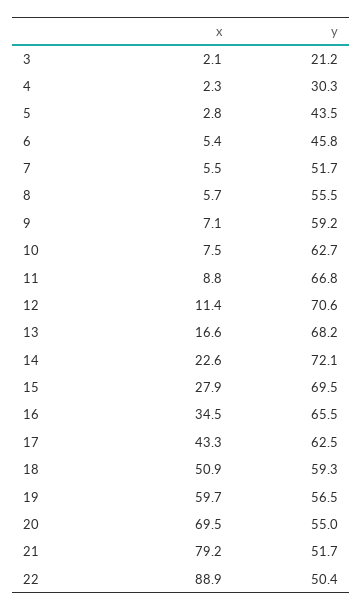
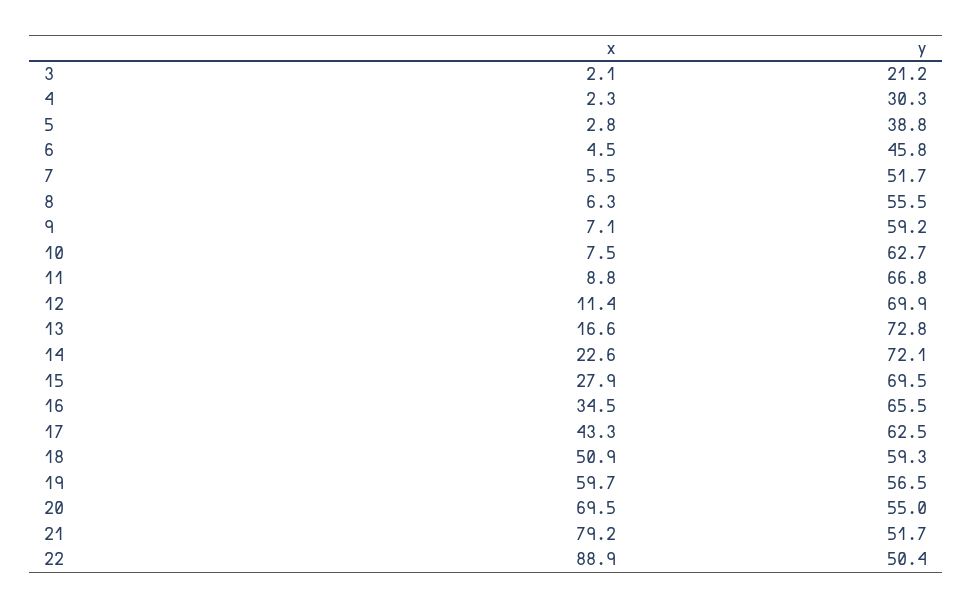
  {
    "x": {
      "3": 2.1,
      "4": 2.3,
      "5": 2.8,
-     "6": 5.4,
+     "6": 4.5,
      "7": 5.5,
-     "8": 5.7,
+     "8": 6.3,
      "9": 7.1,
      "10": 7.5,
      "11": 8.8,
      "12": 11.4,
      "13": 16.6,
      "14": 22.6,
      "15": 27.9,
      "16": 34.5,
      "17": 43.3,
      "18": 50.9,
      "19": 59.7,
      "20": 69.5,
      "21": 79.2,
      "22": 88.9
    },
    "y": {
      "3": 21.2,
      "4": 30.3,
-     "5": 43.5,
+     "5": 38.8,
      "6": 45.8,
      "7": 51.7,
      "8": 55.5,
      "9": 59.2,
      "10": 62.7,
      "11": 66.8,
-     "12": 70.6,
+     "12": 69.9,
-     "13": 68.2,
+     "13": 72.8,
      "14": 72.1,
      "15": 69.5,
      "16": 65.5,
      "17": 62.5,
      "18": 59.3,
      "19": 56.5,
      "20": 55,
      "21": 51.7,
      "22": 50.4
    }
  }

